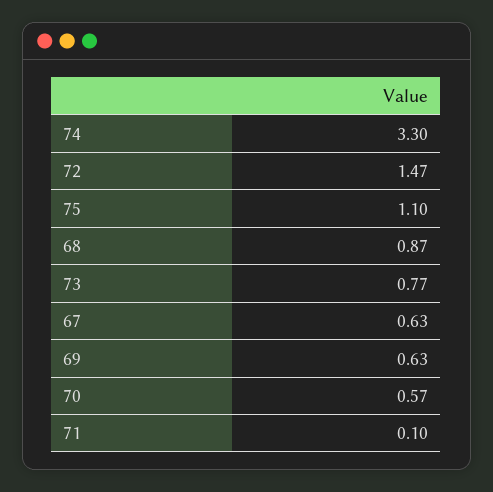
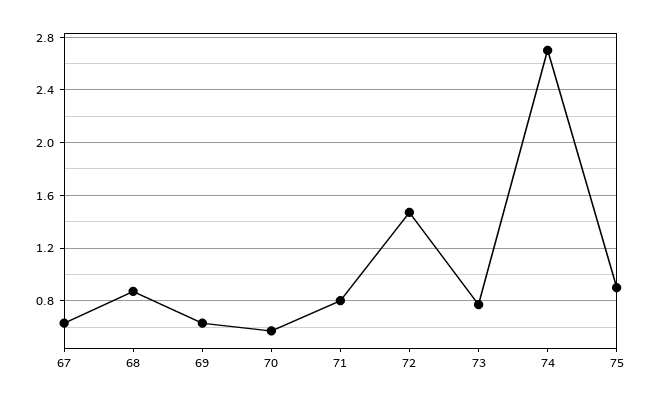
  {
-   "74": 3.3,
+   "74": 2.7,
    "72": 1.47,
-   "75": 1.1,
+   "75": 0.9,
    "68": 0.87,
    "73": 0.77,
    "67": 0.63,
    "69": 0.63,
    "70": 0.57,
-   "71": 0.1
+   "71": 0.8
  }

